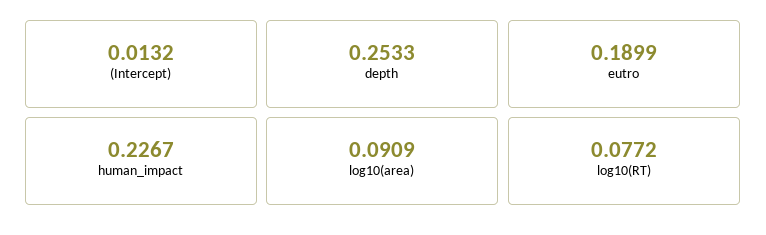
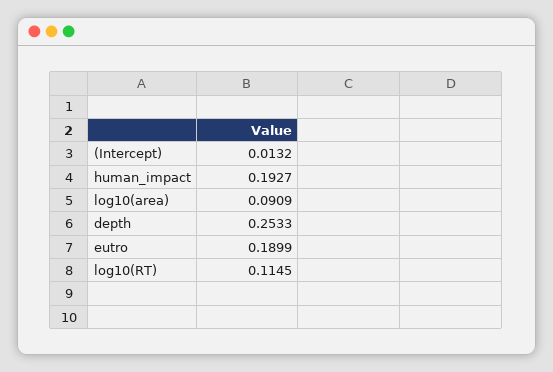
  {
    "(Intercept)": 0.0132,
    "depth": 0.2533,
    "eutro": 0.1899,
-   "human_impact": 0.2267,
+   "human_impact": 0.1927,
    "log10(area)": 0.0909,
-   "log10(RT)": 0.0772
+   "log10(RT)": 0.1145
  }

